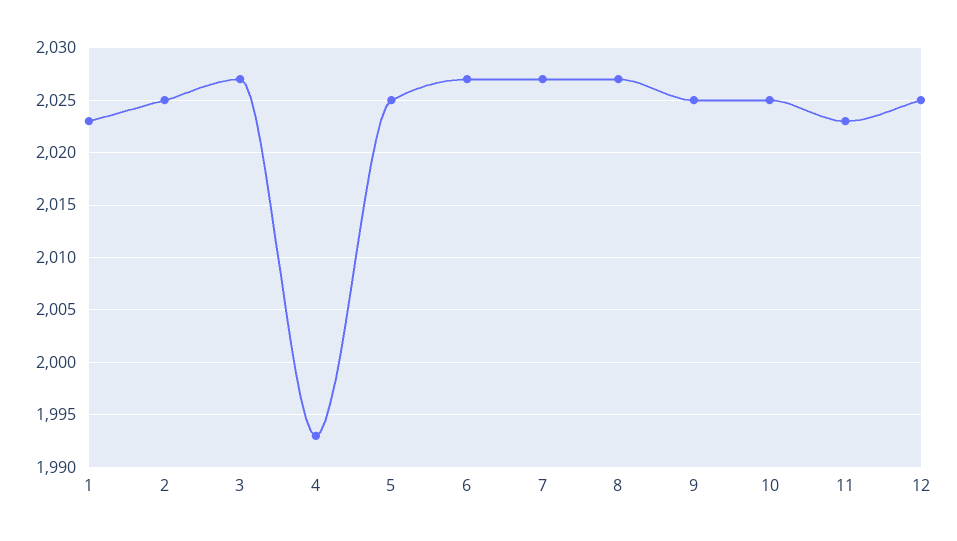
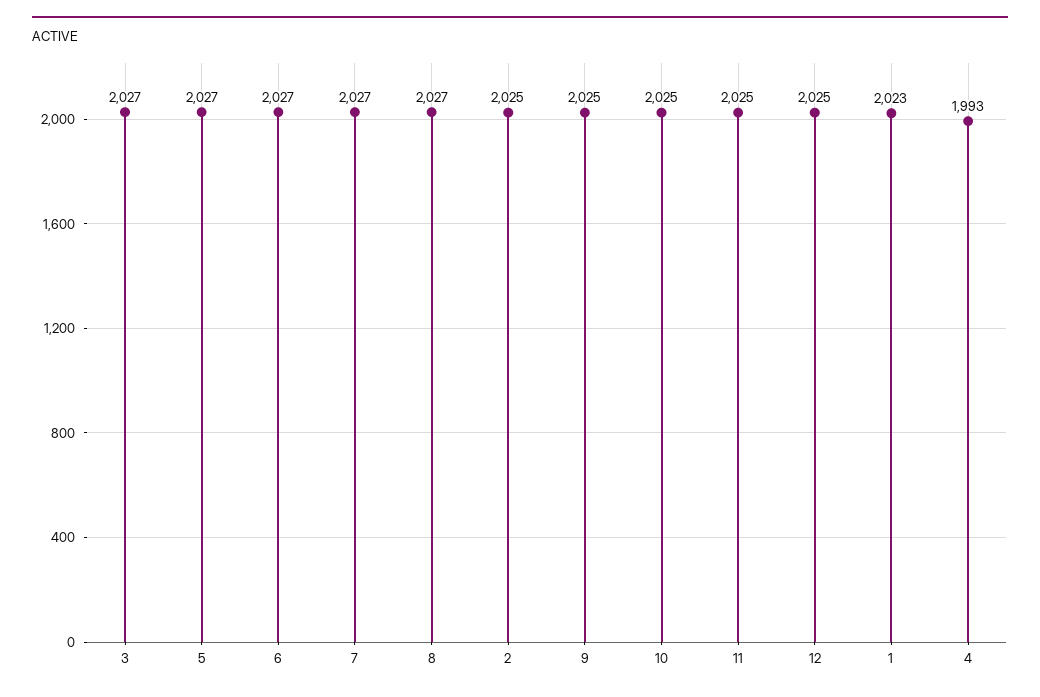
  {
    "1": 2023,
    "2": 2025,
    "3": 2027,
    "4": 1993,
-   "5": 2025,
+   "5": 2027,
    "6": 2027,
    "7": 2027,
    "8": 2027,
    "9": 2025,
    "10": 2025,
-   "11": 2023,
+   "11": 2025,
    "12": 2025
  }

